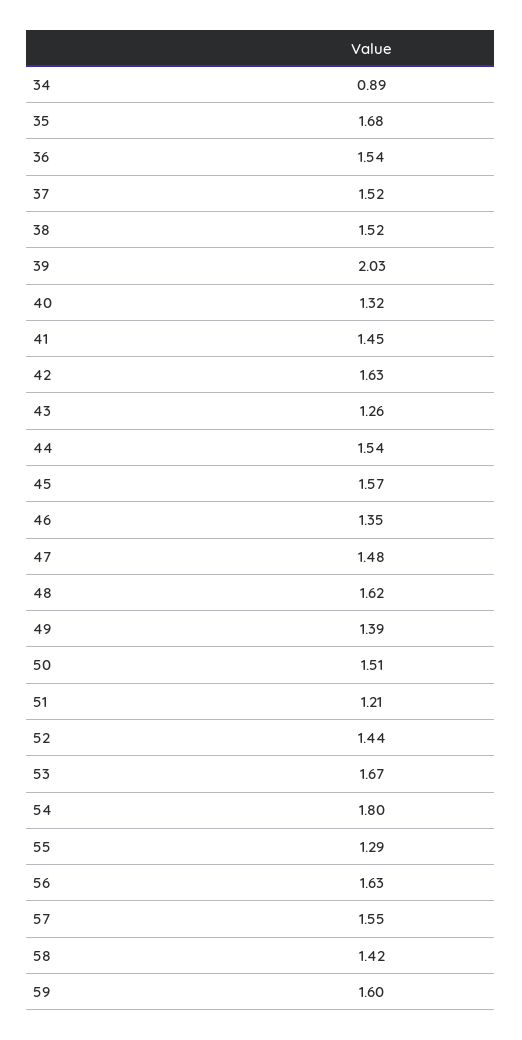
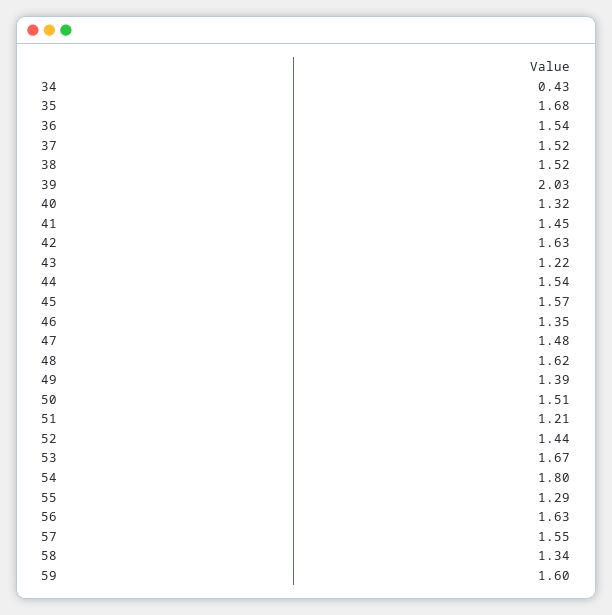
  {
-   "34": 0.89,
+   "34": 0.43,
    "35": 1.68,
    "36": 1.54,
    "37": 1.52,
    "38": 1.52,
    "39": 2.03,
    "40": 1.32,
    "41": 1.45,
    "42": 1.63,
-   "43": 1.26,
+   "43": 1.22,
    "44": 1.54,
    "45": 1.57,
    "46": 1.35,
    "47": 1.48,
    "48": 1.62,
    "49": 1.39,
    "50": 1.51,
    "51": 1.21,
    "52": 1.44,
    "53": 1.67,
    "54": 1.8,
    "55": 1.29,
    "56": 1.63,
    "57": 1.55,
-   "58": 1.42,
+   "58": 1.34,
    "59": 1.6
  }

